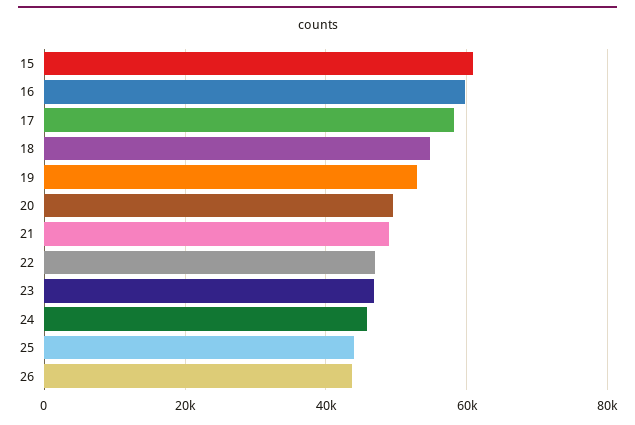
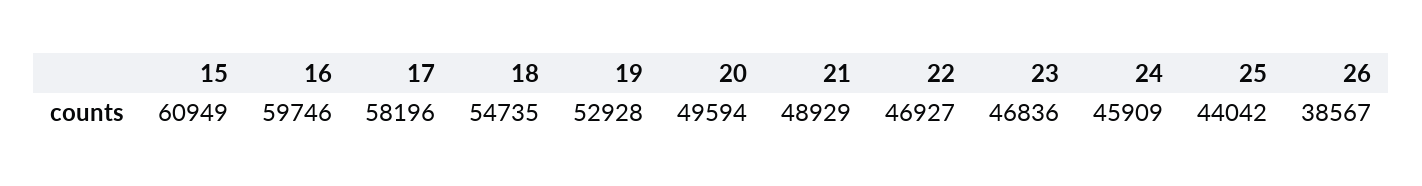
  {
    "15": 60949,
    "16": 59746,
    "17": 58196,
    "18": 54735,
    "19": 52928,
    "20": 49594,
    "21": 48929,
    "22": 46927,
    "23": 46836,
    "24": 45909,
    "25": 44042,
-   "26": 44000
+   "26": 38567
  }

